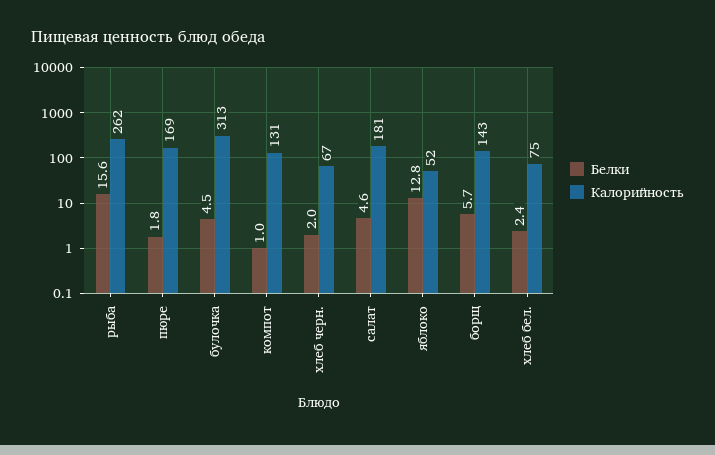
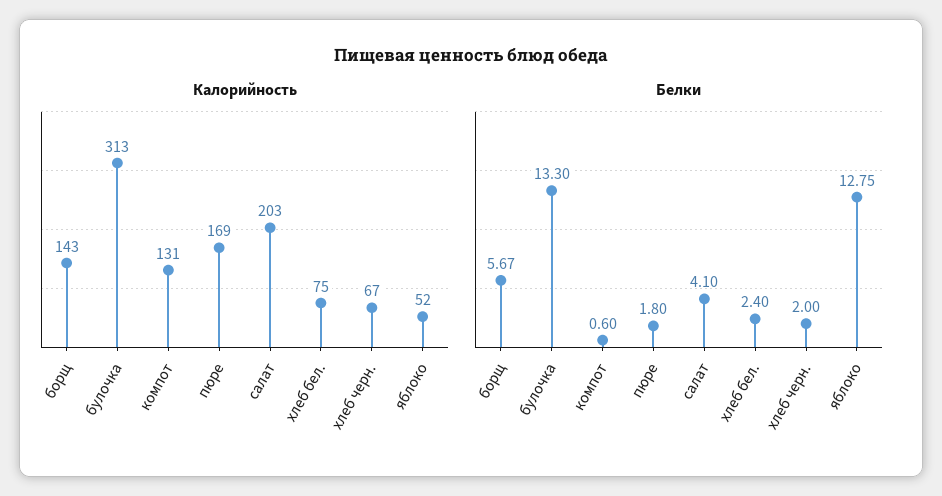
  {
    "Белки": {
-     "рыба": 15.6,
      "пюре": 1.8,
-     "булочка": 4.5,
+     "булочка": 13.3,
-     "компот": 1,
+     "компот": 0.6,
      "хлеб черн.": 2,
-     "салат": 4.6,
+     "салат": 4.1,
      "яблоко": 12.75,
      "борщ": 5.67,
      "хлеб бел.": 2.4
    },
    "Калорийность": {
-     "рыба": 262,
      "пюре": 169,
      "булочка": 313,
      "компот": 131,
      "хлеб черн.": 67,
-     "салат": 181,
+     "салат": 203,
      "яблоко": 52,
      "борщ": 143,
      "хлеб бел.": 75
    }
  }

